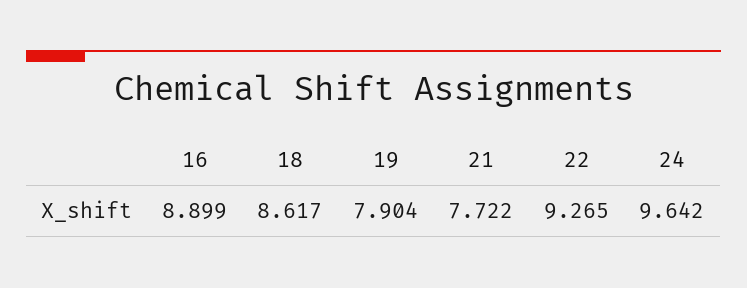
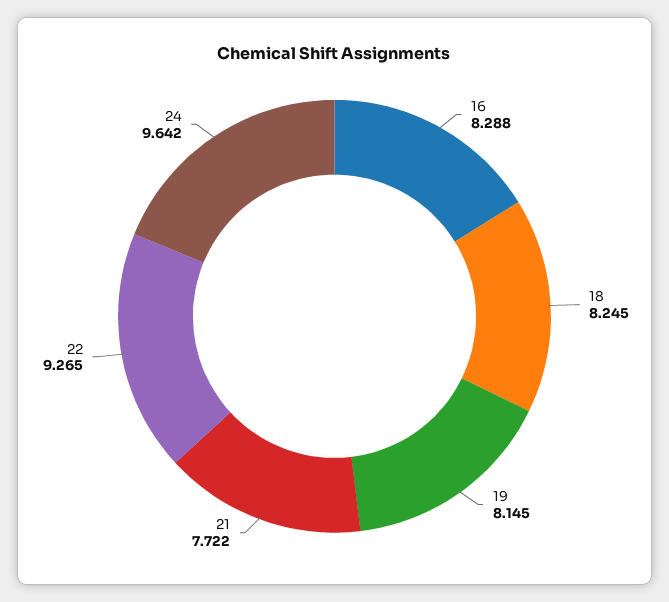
  {
-   "16": 8.899,
+   "16": 8.288,
-   "18": 8.617,
+   "18": 8.245,
-   "19": 7.904,
+   "19": 8.145,
    "21": 7.722,
    "22": 9.265,
    "24": 9.642
  }

